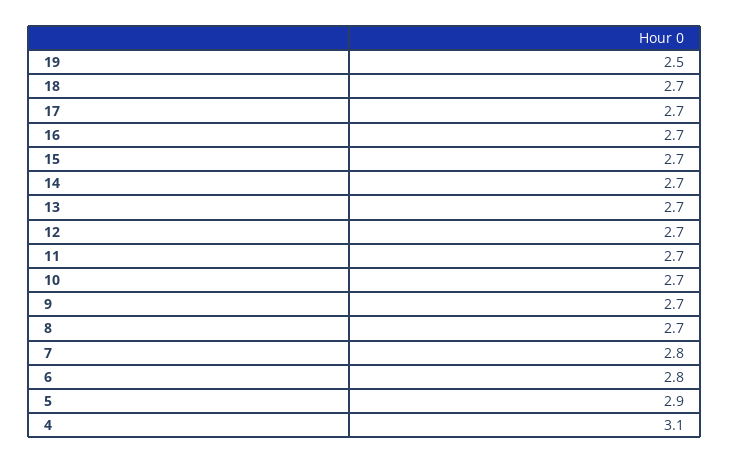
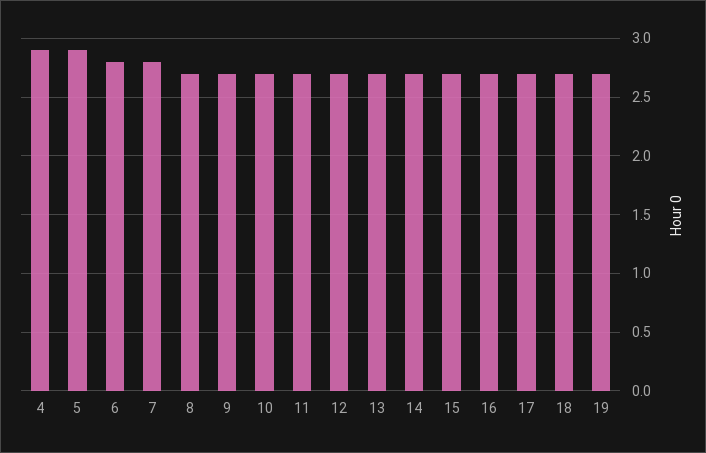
  {
-   "19": 2.5,
+   "19": 2.7,
    "18": 2.7,
    "17": 2.7,
    "16": 2.7,
    "15": 2.7,
    "14": 2.7,
    "13": 2.7,
    "12": 2.7,
    "11": 2.7,
    "10": 2.7,
    "9": 2.7,
    "8": 2.7,
    "7": 2.8,
    "6": 2.8,
    "5": 2.9,
-   "4": 3.1
+   "4": 2.9
  }

